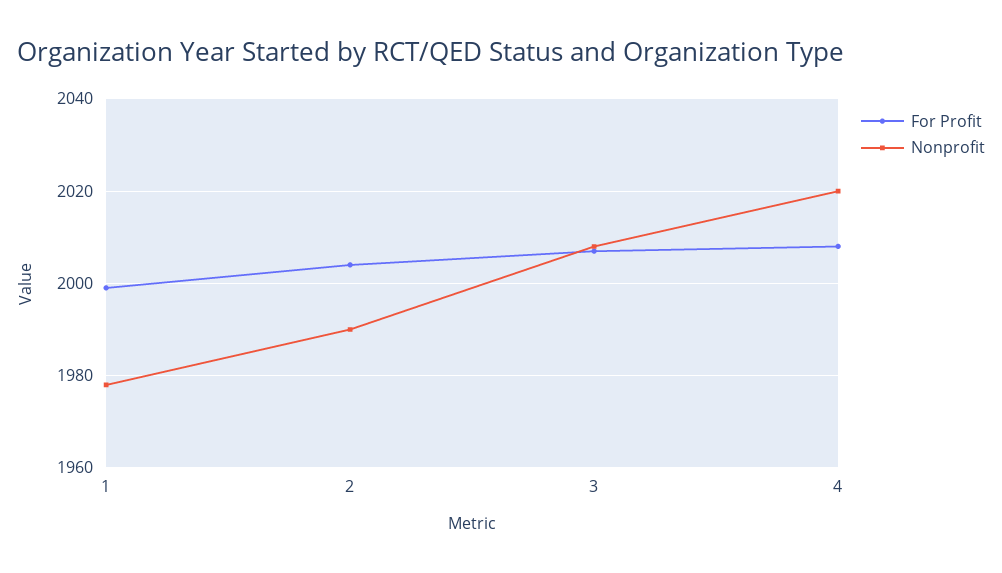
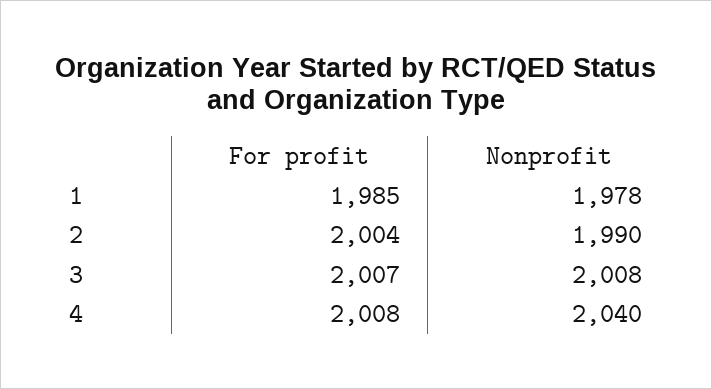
  {
    "For Profit": {
-     "1": 2000,
+     "1": 1985,
      "2": 2004,
      "3": 2007,
      "4": 2008
    },
    "Nonprofit": {
      "1": 1978,
      "2": 1990,
      "3": 2008,
-     "4": 2020
+     "4": 2040
    }
  }

